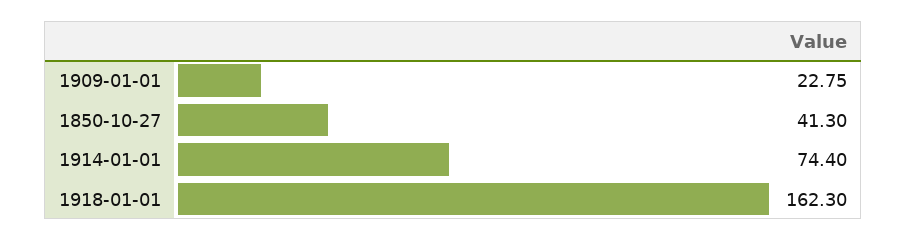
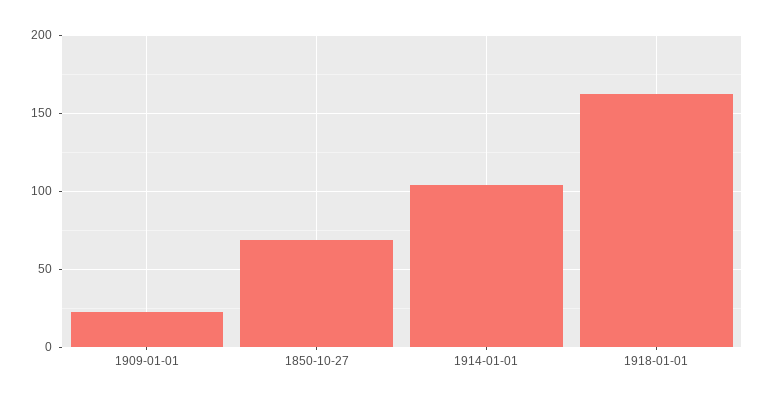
  {
    "1909-01-01": 22.75,
-   "1850-10-27": 41.3,
+   "1850-10-27": 70,
-   "1914-01-01": 74.4,
+   "1914-01-01": 105,
    "1918-01-01": 162.3
  }

